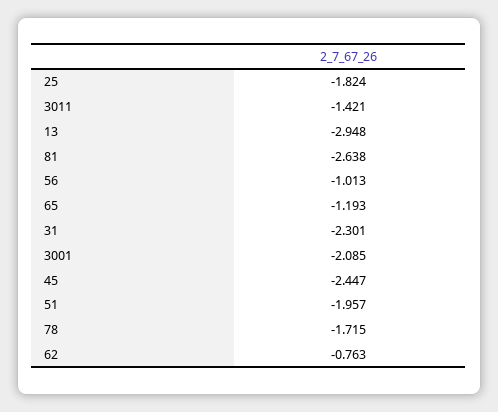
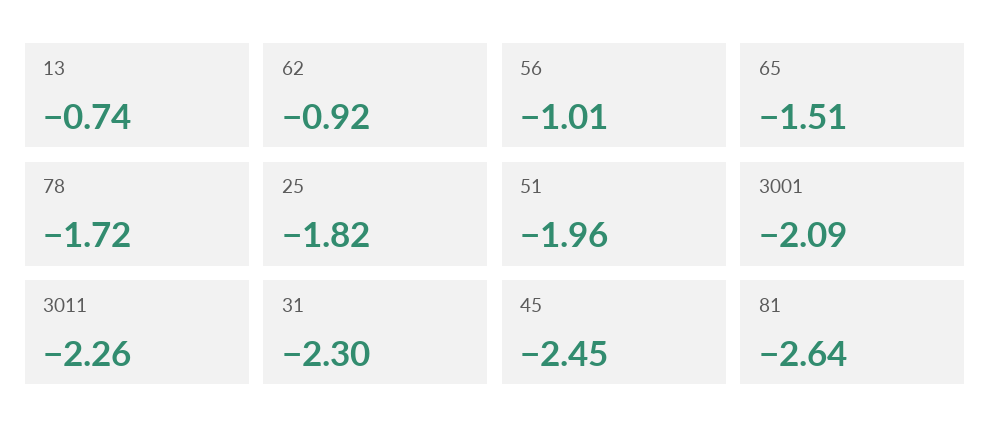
  {
    "25": -1.824,
-   "3011": -1.421,
+   "3011": -2.26,
-   "13": -2.948,
+   "13": -0.74,
    "81": -2.638,
    "56": -1.013,
-   "65": -1.193,
+   "65": -1.51,
    "31": -2.301,
    "3001": -2.085,
    "45": -2.447,
    "51": -1.957,
    "78": -1.715,
-   "62": -0.763
+   "62": -0.92
  }

